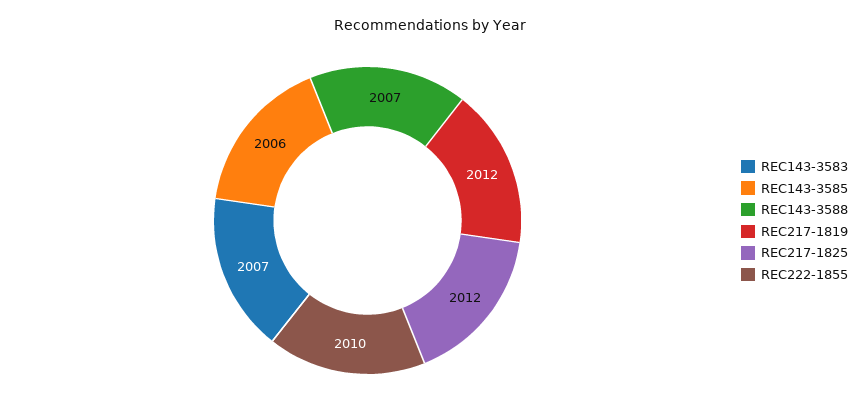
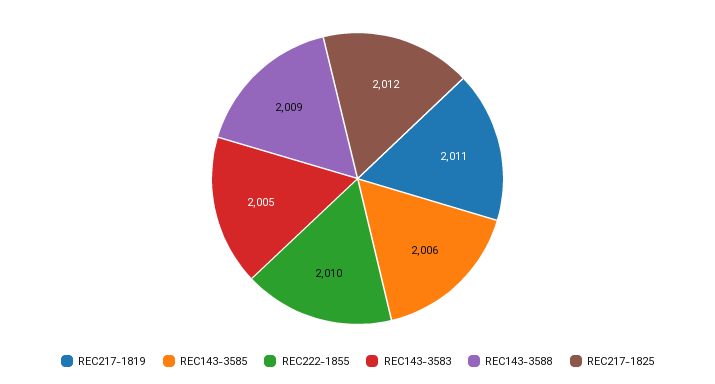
  {
-   "REC143-3583": 2007,
+   "REC143-3583": 2005,
    "REC143-3585": 2006,
-   "REC143-3588": 2007,
+   "REC143-3588": 2009,
-   "REC217-1819": 2012,
+   "REC217-1819": 2011,
    "REC217-1825": 2012,
    "REC222-1855": 2010
  }

